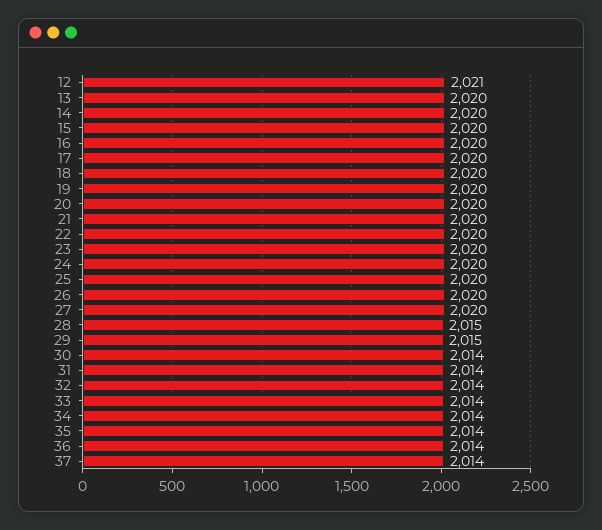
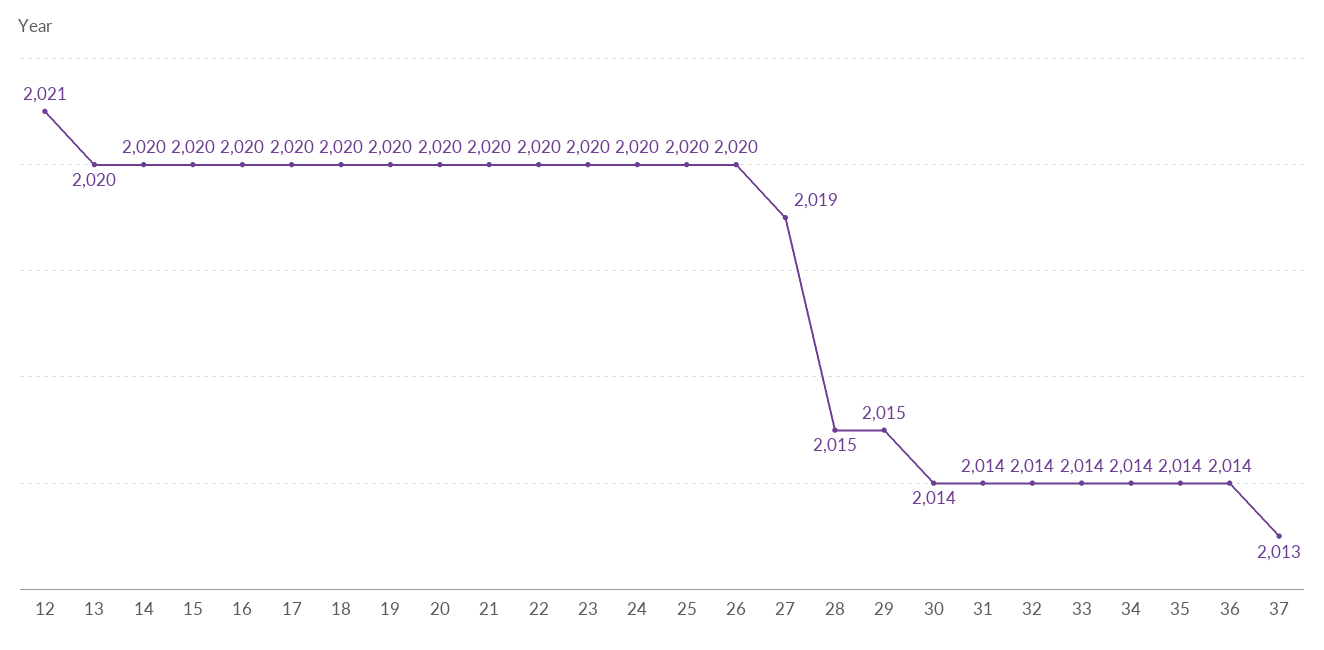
  {
    "12": 2021,
    "13": 2020,
    "14": 2020,
    "15": 2020,
    "16": 2020,
    "17": 2020,
    "18": 2020,
    "19": 2020,
    "20": 2020,
    "21": 2020,
    "22": 2020,
    "23": 2020,
    "24": 2020,
    "25": 2020,
    "26": 2020,
-   "27": 2020,
+   "27": 2019,
    "28": 2015,
    "29": 2015,
    "30": 2014,
    "31": 2014,
    "32": 2014,
    "33": 2014,
    "34": 2014,
    "35": 2014,
    "36": 2014,
-   "37": 2014
+   "37": 2013
  }

